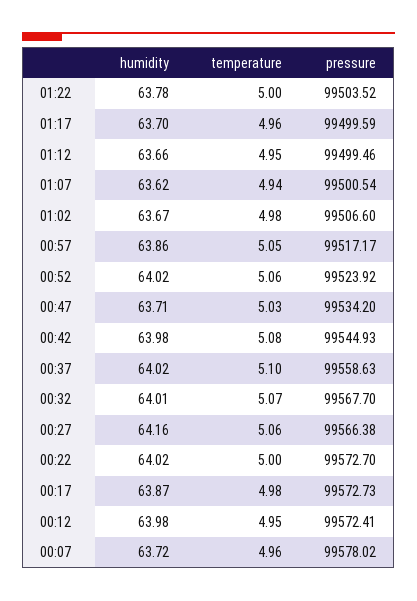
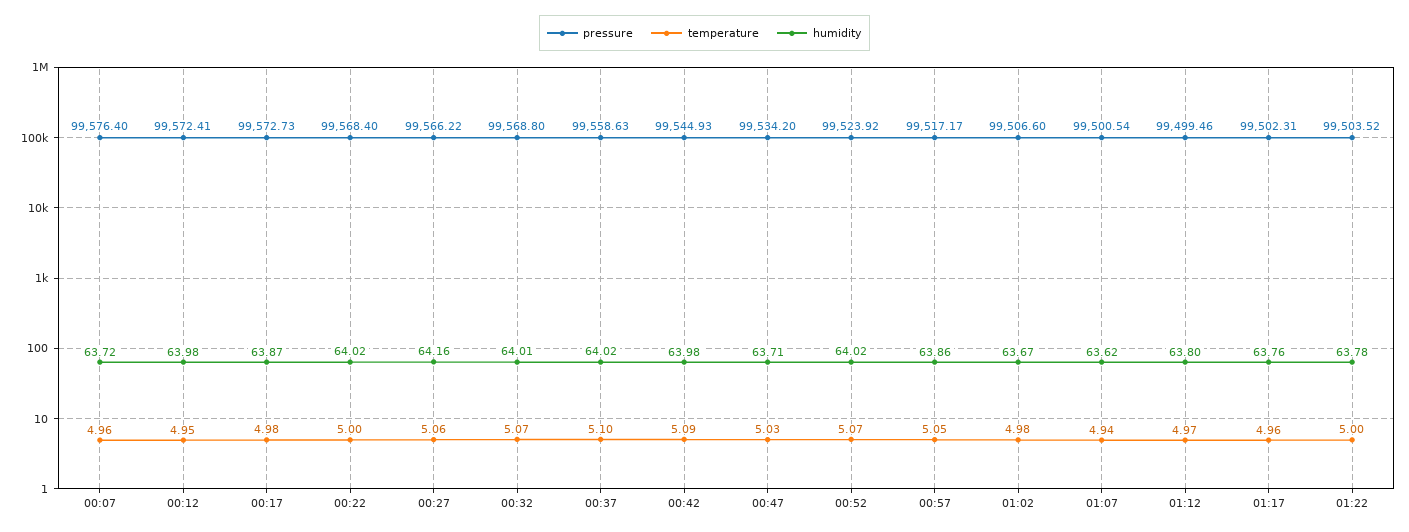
  {
    "humidity": {
      "01:22": 63.78,
-     "01:17": 63.7,
+     "01:17": 63.76,
-     "01:12": 63.66,
+     "01:12": 63.8,
      "01:07": 63.62,
      "01:02": 63.67,
      "00:57": 63.86,
      "00:52": 64.02,
      "00:47": 63.71,
      "00:42": 63.98,
      "00:37": 64.02,
      "00:32": 64.01,
      "00:27": 64.16,
      "00:22": 64.02,
      "00:17": 63.87,
      "00:12": 63.98,
      "00:07": 63.72
    },
    "temperature": {
      "01:22": 5,
      "01:17": 4.96,
-     "01:12": 4.95,
+     "01:12": 4.97,
      "01:07": 4.94,
      "01:02": 4.98,
      "00:57": 5.05,
-     "00:52": 5.06,
+     "00:52": 5.07,
      "00:47": 5.03,
-     "00:42": 5.08,
+     "00:42": 5.09,
      "00:37": 5.1,
      "00:32": 5.07,
      "00:27": 5.06,
      "00:22": 5,
      "00:17": 4.98,
      "00:12": 4.95,
      "00:07": 4.96
    },
    "pressure": {
      "01:22": 99503.52,
-     "01:17": 99499.59,
+     "01:17": 99502.31,
      "01:12": 99499.46,
      "01:07": 99500.54,
      "01:02": 99506.6,
      "00:57": 99517.17,
      "00:52": 99523.92,
      "00:47": 99534.2,
      "00:42": 99544.93,
      "00:37": 99558.63,
-     "00:32": 99567.7,
+     "00:32": 99568.8,
-     "00:27": 99566.38,
+     "00:27": 99566.22,
-     "00:22": 99572.7,
+     "00:22": 99568.4,
      "00:17": 99572.73,
      "00:12": 99572.41,
-     "00:07": 99578.02
+     "00:07": 99576.4
    }
  }

